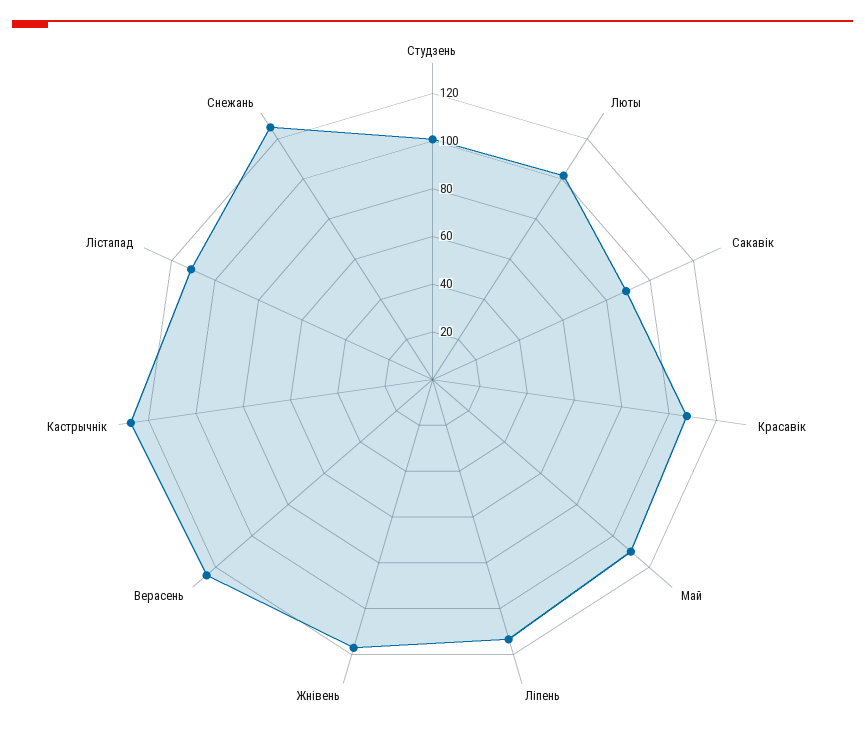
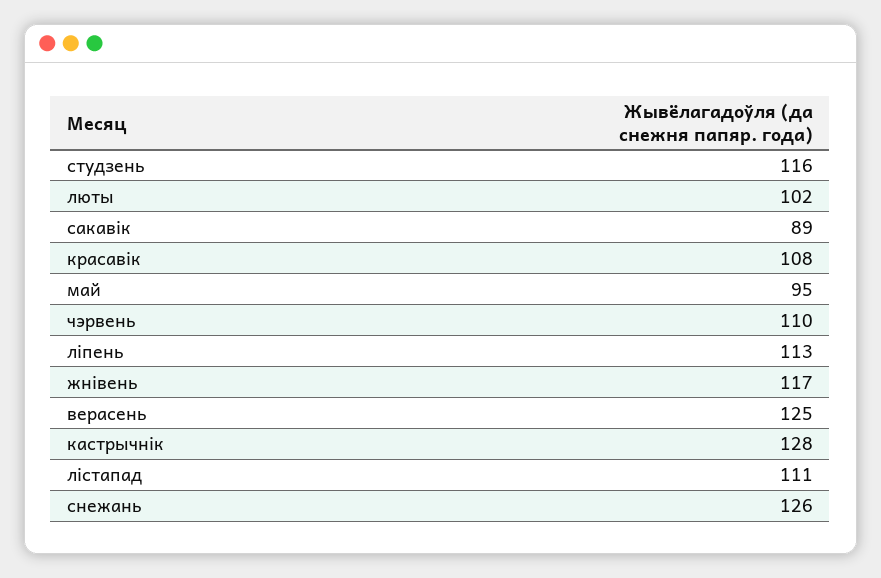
  {
-   "Студзень": 100,
+   "Студзень": 116,
    "Люты": 102,
    "Сакавік": 89,
    "Красавік": 108,
-   "Май": 110,
+   "Май": 95,
    "Ліпень": 113,
    "Жнівень": 117,
    "Верасень": 125,
    "Кастрычнік": 128,
    "Лістапад": 111,
-   "Снежань": 126
+   "Снежань": 126,
+   "чэрвень": 110
  }

